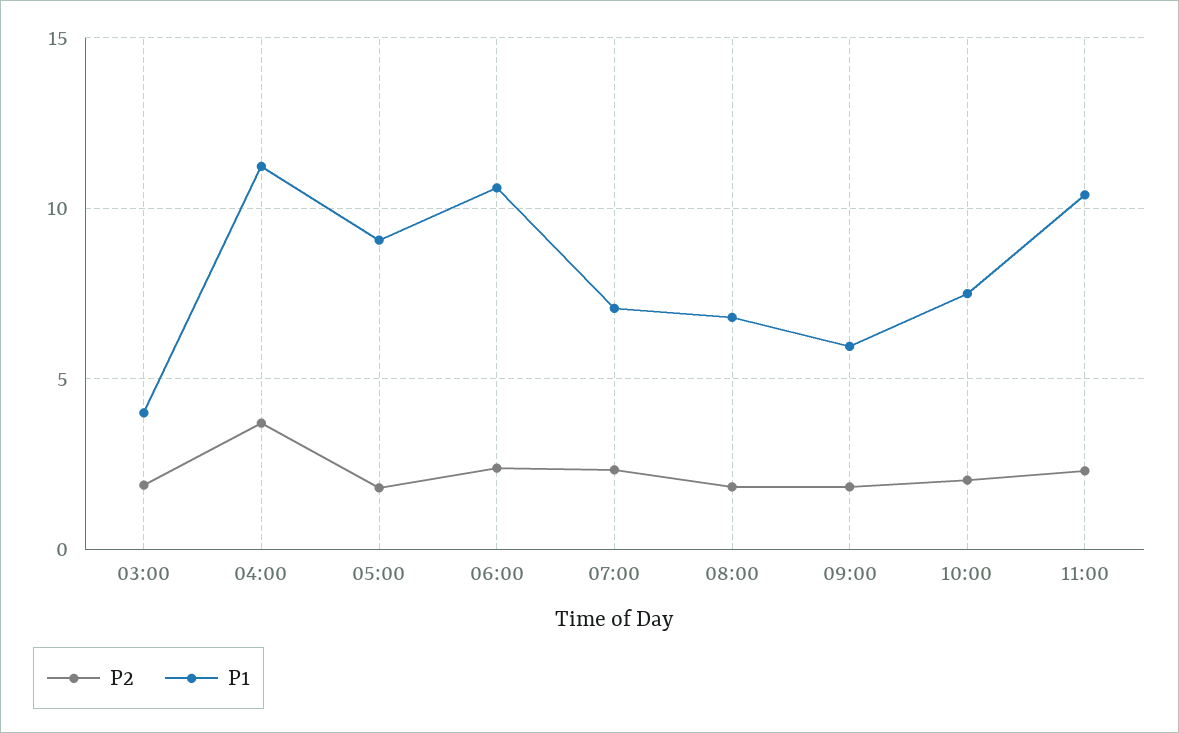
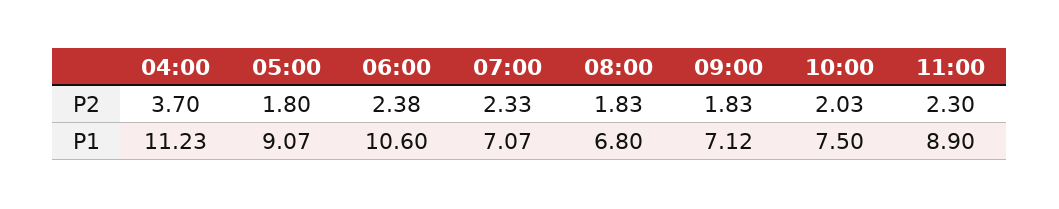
  {
    "P2": {
-     "03:00": 2,
      "04:00": 3.7,
      "05:00": 1.8,
      "06:00": 2.38,
      "07:00": 2.33,
      "08:00": 1.83,
      "09:00": 1.83,
      "10:00": 2.03,
      "11:00": 2.3
    },
    "P1": {
-     "03:00": 4,
      "04:00": 11.23,
      "05:00": 9.07,
      "06:00": 10.6,
      "07:00": 7.07,
      "08:00": 6.8,
-     "09:00": 6,
+     "09:00": 7.12,
      "10:00": 7.5,
-     "11:00": 10.5
+     "11:00": 8.9
    }
  }

